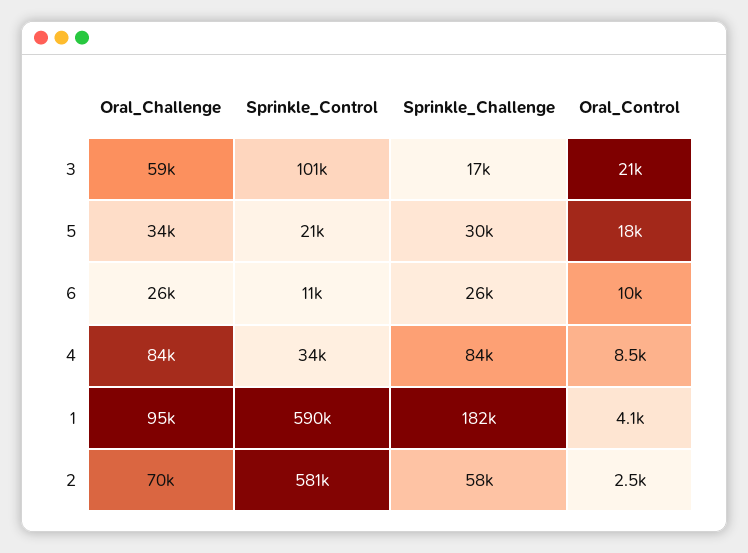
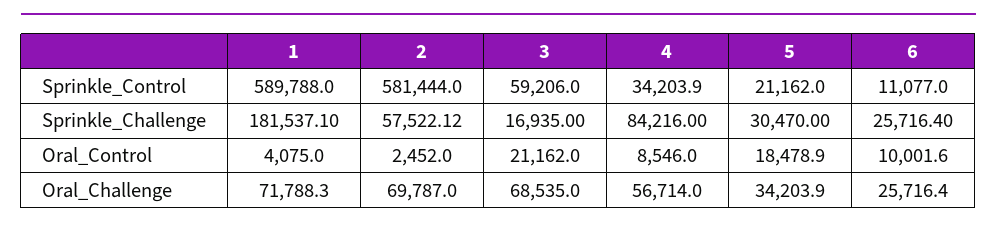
  {
    "Oral_Challenge": {
-     "3": 59000,
+     "3": 68535,
      "5": 34203.9,
      "6": 25716.4,
-     "4": 84000,
+     "4": 56714,
-     "1": 95000,
+     "1": 71788.3,
      "2": 69787
    },
    "Sprinkle_Control": {
-     "3": 101000,
+     "3": 59206,
      "5": 21162,
      "6": 11077,
      "4": 34203.9,
      "1": 589788,
      "2": 581444
    },
    "Sprinkle_Challenge": {
      "3": 16935,
      "5": 30470,
      "6": 25716.4,
      "4": 84216,
      "1": 181537.1,
      "2": 57522.12
    },
    "Oral_Control": {
      "3": 21162,
      "5": 18478.9,
      "6": 10001.6,
      "4": 8546,
      "1": 4075,
      "2": 2452
    }
  }

